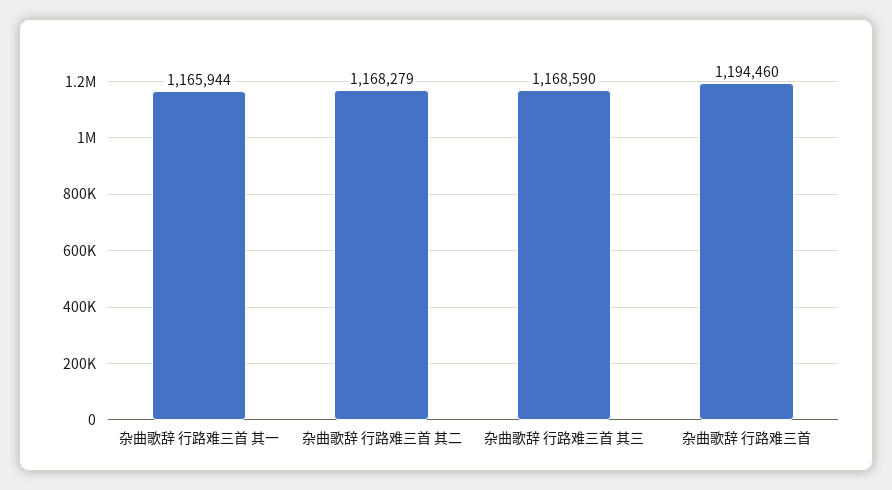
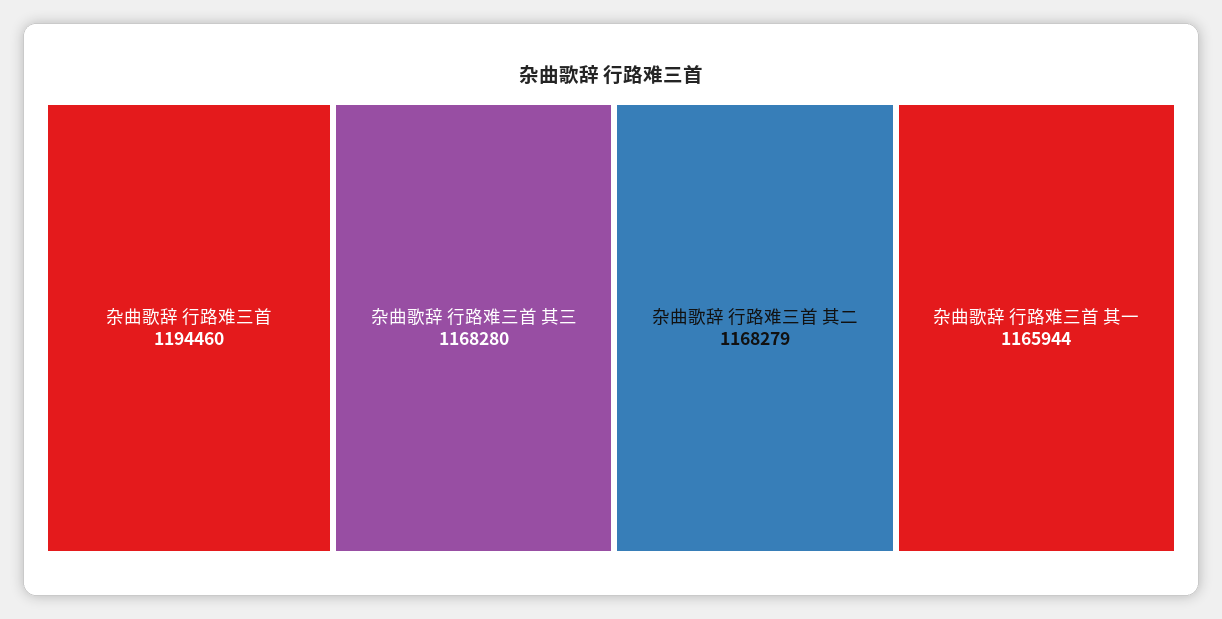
  {
    "杂曲歌辞 行路难三首 其一": 1165944,
    "杂曲歌辞 行路难三首 其二": 1168279,
-   "杂曲歌辞 行路难三首 其三": 1168590,
+   "杂曲歌辞 行路难三首 其三": 1168280,
    "杂曲歌辞 行路难三首": 1194460
  }

